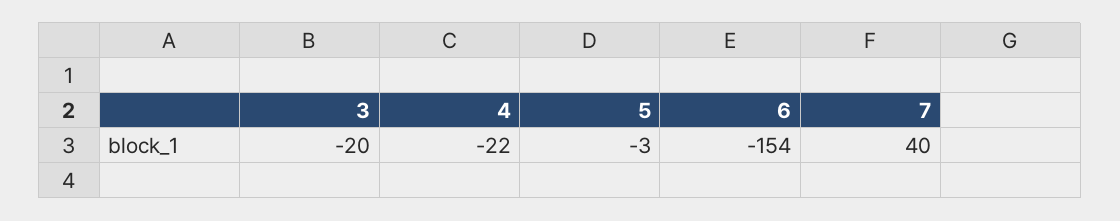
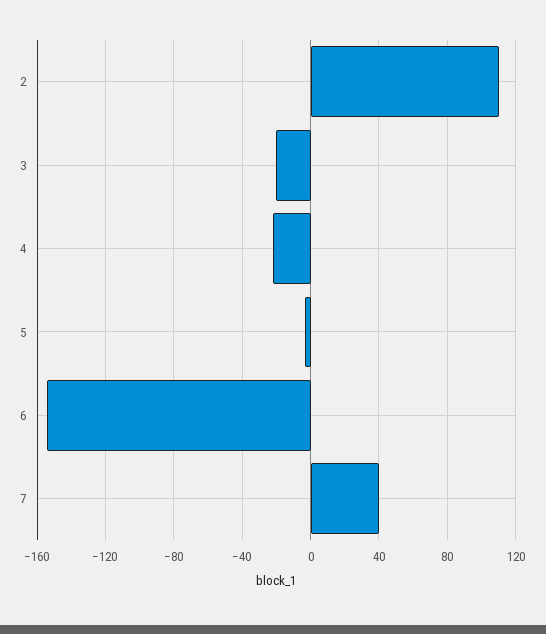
  {
    "3": -20,
    "4": -22,
    "5": -3,
    "6": -154,
-   "7": 40
+   "7": 40,
+   "2": 110
  }

